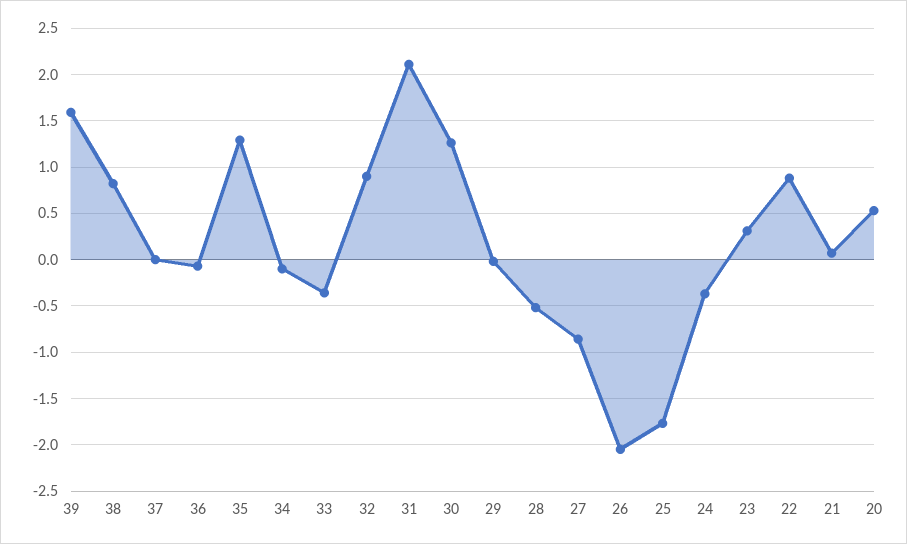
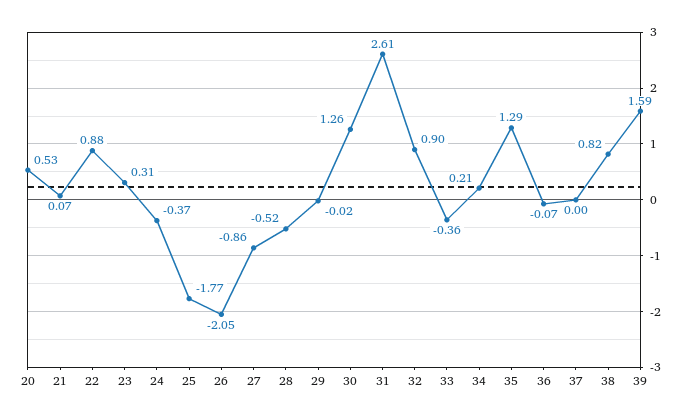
  {
    "39": 1.59,
    "38": 0.82,
    "37": 0,
    "36": -0.07,
    "35": 1.29,
-   "34": -0.1,
+   "34": 0.21,
    "33": -0.36,
    "32": 0.9,
-   "31": 2.1,
+   "31": 2.61,
    "30": 1.26,
    "29": -0.02,
    "28": -0.52,
    "27": -0.86,
    "26": -2.05,
    "25": -1.77,
    "24": -0.37,
    "23": 0.31,
    "22": 0.88,
    "21": 0.07,
    "20": 0.53
  }

